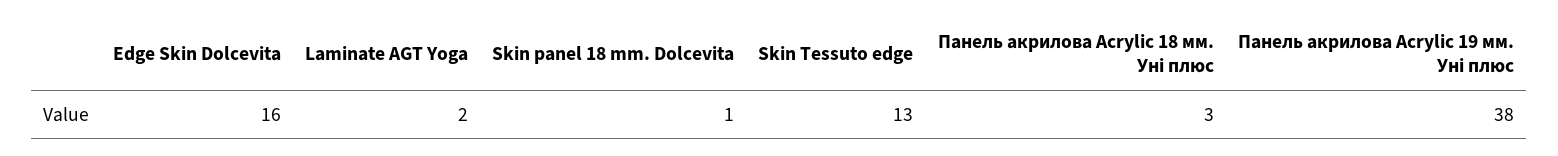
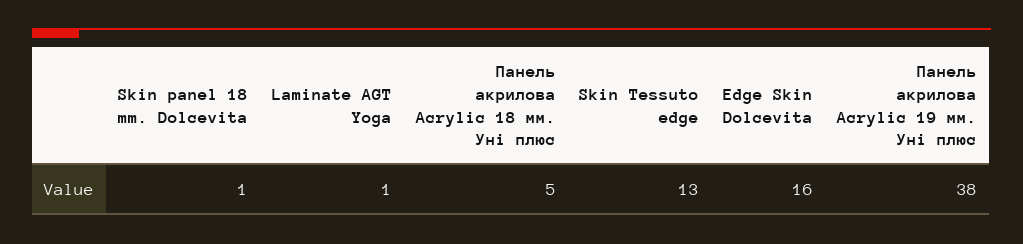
  {
    "Edge Skin Dolcevita": 16,
-   "Laminate AGT Yoga": 2,
+   "Laminate AGT Yoga": 1,
    "Skin panel 18 mm. Dolcevita": 1,
    "Skin Tessuto edge": 13,
-   "Панель акрилова Acrylic 18 мм. Уні плюс": 3,
+   "Панель акрилова Acrylic 18 мм. Уні плюс": 5,
    "Панель акрилова Acrylic 19 мм. Уні плюс": 38
  }

